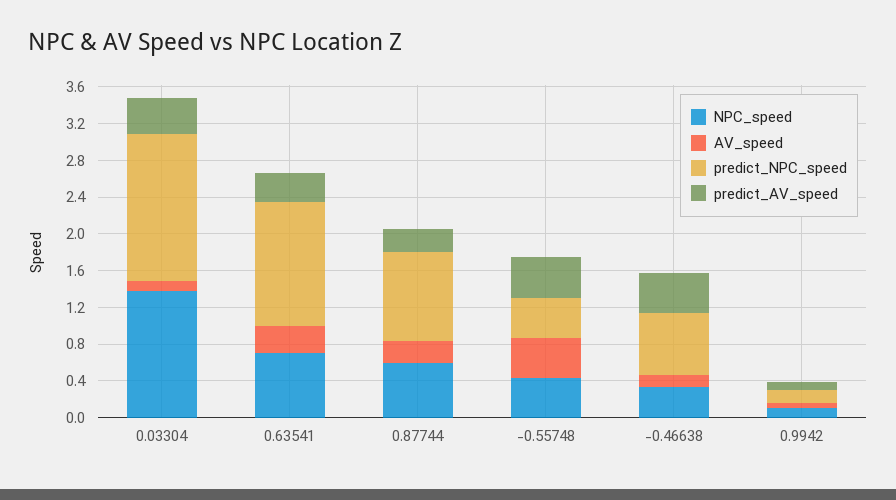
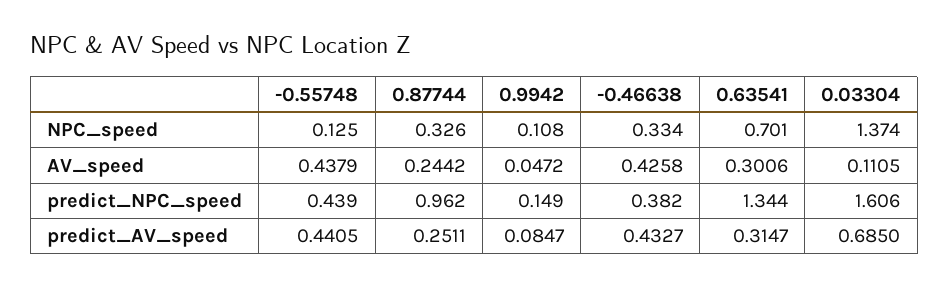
  {
    "NPC_speed": {
      "0.03304": 1.374,
      "0.63541": 0.701,
-     "0.87744": 0.6,
+     "0.87744": 0.326,
-     "-0.55748": 0.4,
+     "-0.55748": 0.125,
      "-0.46638": 0.334,
      "0.9942": 0.108
    },
    "AV_speed": {
      "0.03304": 0.1105,
      "0.63541": 0.3006,
      "0.87744": 0.2442,
      "-0.55748": 0.4379,
-     "-0.46638": 0.1,
+     "-0.46638": 0.4258,
      "0.9942": 0.0472
    },
    "predict_NPC_speed": {
      "0.03304": 1.606,
      "0.63541": 1.344,
      "0.87744": 0.962,
      "-0.55748": 0.439,
-     "-0.46638": 0.7,
+     "-0.46638": 0.382,
      "0.9942": 0.149
    },
    "predict_AV_speed": {
-     "0.03304": 0.4,
+     "0.03304": 0.685,
      "0.63541": 0.3147,
      "0.87744": 0.2511,
      "-0.55748": 0.4405,
      "-0.46638": 0.4327,
      "0.9942": 0.0847
    }
  }

